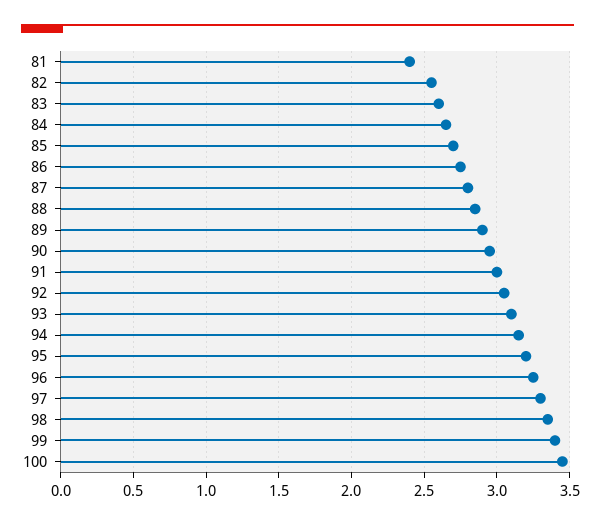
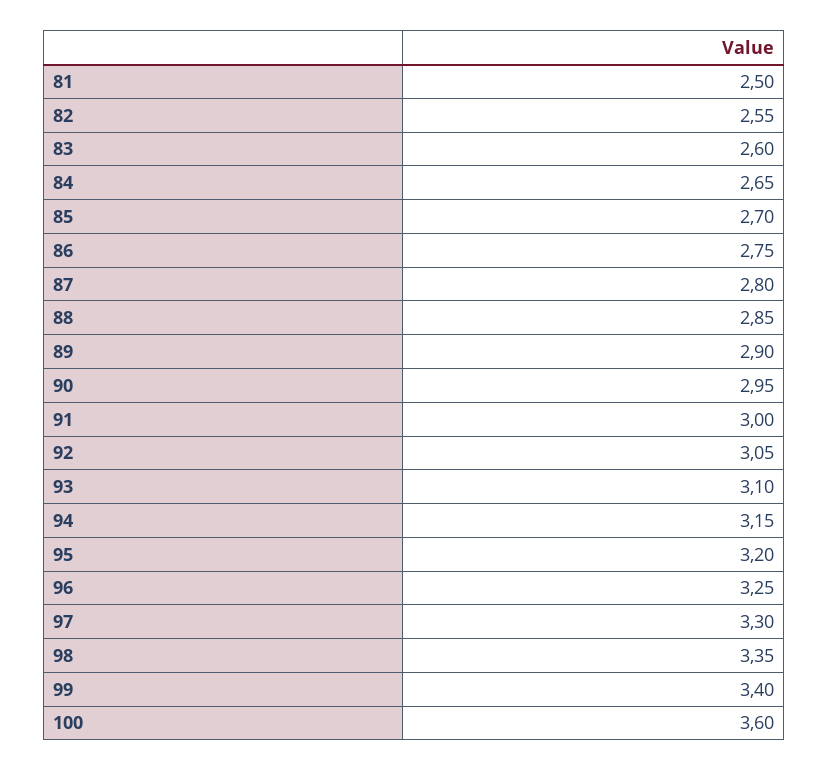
  {
-   "81": 2.4,
+   "81": 2.5,
    "82": 2.55,
    "83": 2.6,
    "84": 2.65,
    "85": 2.7,
    "86": 2.75,
    "87": 2.8,
    "88": 2.85,
    "89": 2.9,
    "90": 2.95,
    "91": 3,
    "92": 3.05,
    "93": 3.1,
    "94": 3.15,
    "95": 3.2,
    "96": 3.25,
    "97": 3.3,
    "98": 3.35,
    "99": 3.4,
-   "100": 3.45
+   "100": 3.6
  }

